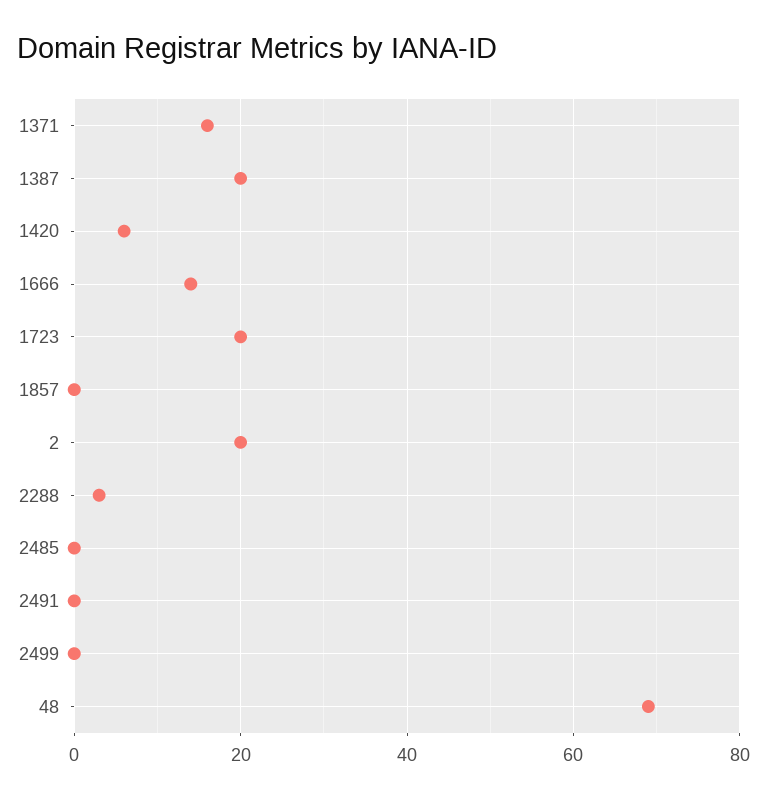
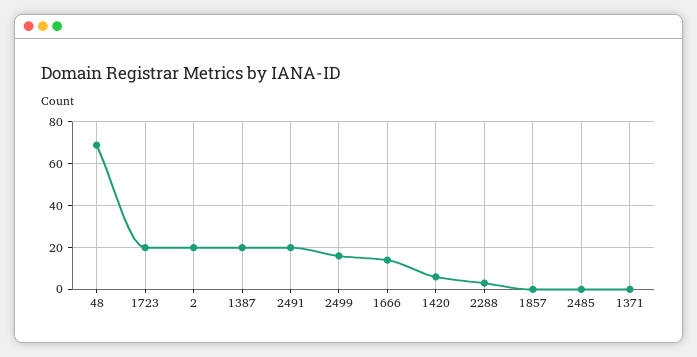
  {
-   "1371": 15,
+   "1371": 0,
    "1387": 20,
    "1420": 5,
    "1666": 15,
    "1723": 20,
    "1857": 0,
    "2": 20,
    "2288": 5,
    "2485": 0,
-   "2491": 0,
+   "2491": 20,
-   "2499": 0,
+   "2499": 15,
    "48": 70
  }

